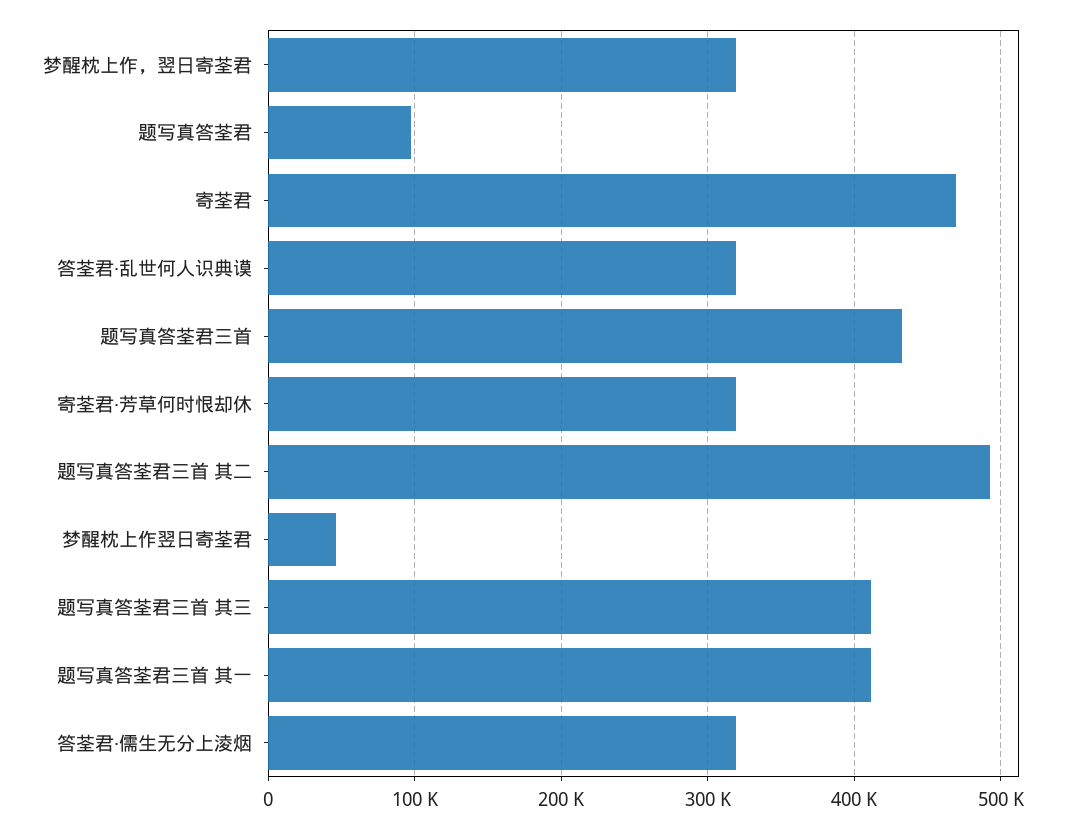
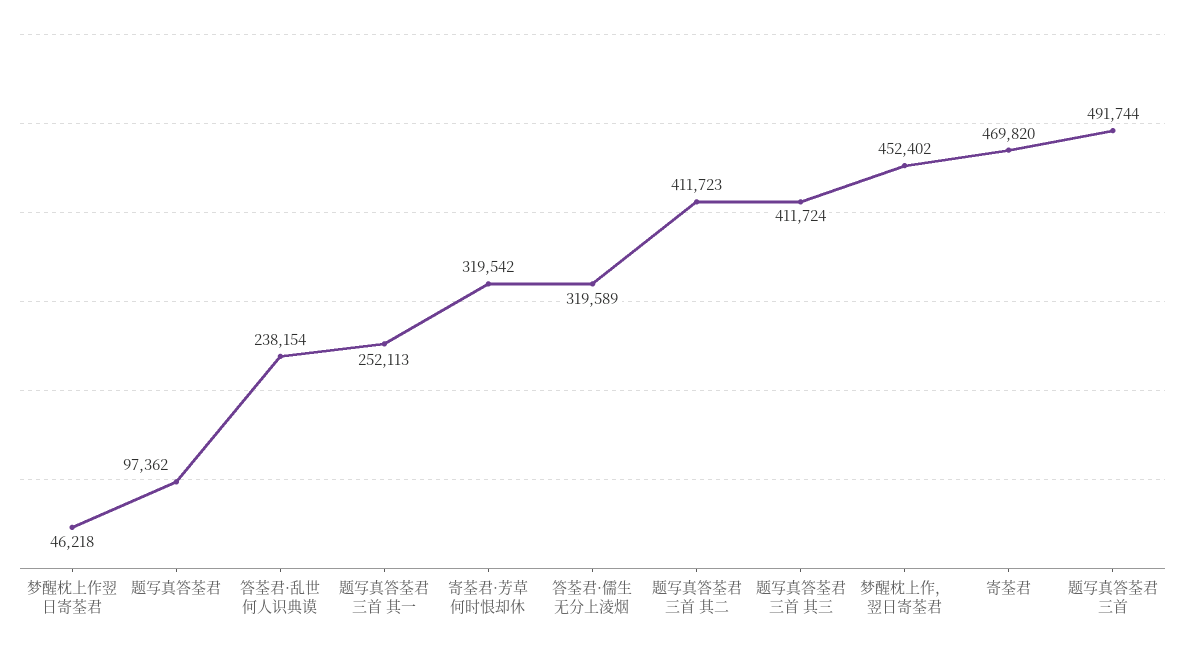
  {
-   "梦醒枕上作，翌日寄荃君": 320000,
+   "梦醒枕上作，翌日寄荃君": 452402,
    "题写真答荃君": 97362,
    "寄荃君": 469820,
-   "答荃君·乱世何人识典谟": 320000,
+   "答荃君·乱世何人识典谟": 238154,
-   "题写真答荃君三首": 430000,
+   "题写真答荃君三首": 491744,
    "寄荃君·芳草何时恨却休": 319542,
-   "题写真答荃君三首 其二": 490000,
+   "题写真答荃君三首 其二": 411723,
    "梦醒枕上作翌日寄荃君": 46218,
    "题写真答荃君三首 其三": 411724,
-   "题写真答荃君三首 其一": 410000,
+   "题写真答荃君三首 其一": 252113,
    "答荃君·儒生无分上淩烟": 319589
  }

